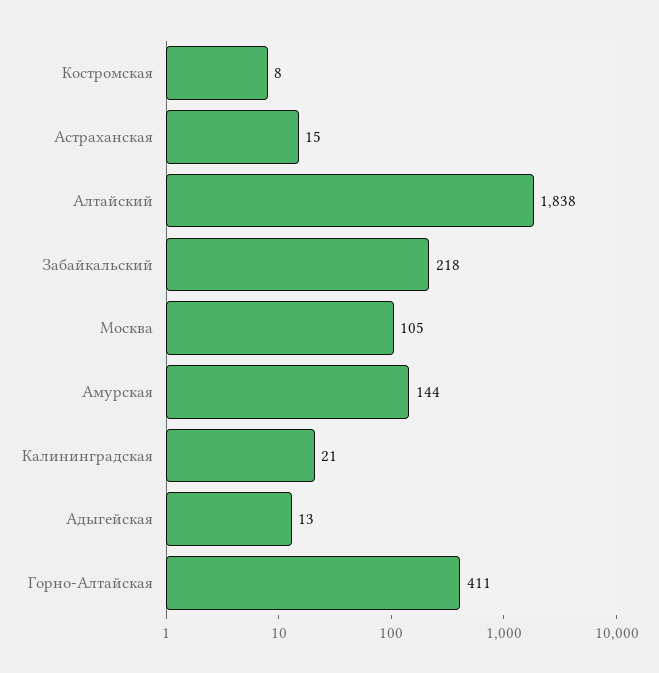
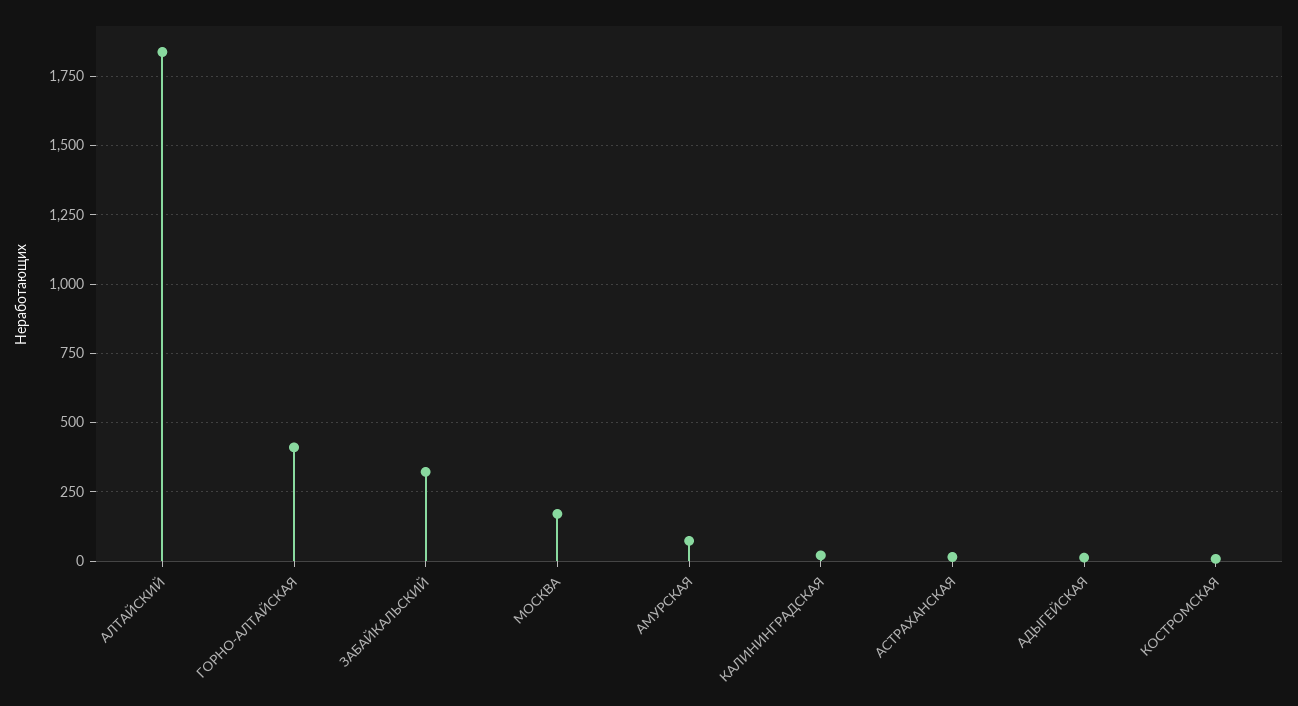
  {
    "Костромская": 8,
    "Астраханская": 15,
    "Алтайский": 1838,
-   "Забайкальский": 218,
+   "Забайкальский": 325,
-   "Москва": 105,
+   "Москва": 175,
-   "Амурская": 144,
+   "Амурская": 75,
    "Калининградская": 21,
    "Адыгейская": 13,
    "Горно-Алтайская": 411
  }

